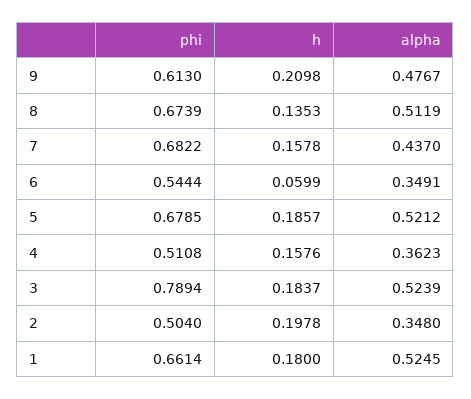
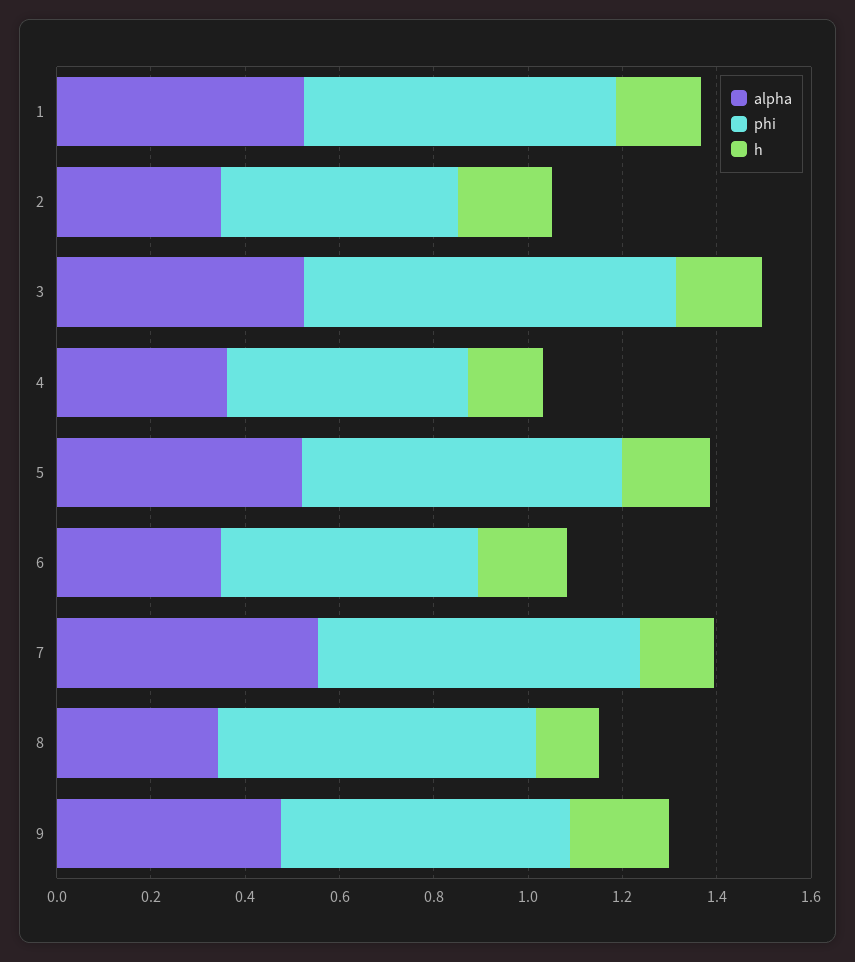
  {
    "phi": {
      "9": 0.613,
      "8": 0.6739,
      "7": 0.6822,
      "6": 0.5444,
      "5": 0.6785,
      "4": 0.5108,
      "3": 0.7894,
      "2": 0.504,
      "1": 0.6614
    },
    "h": {
      "9": 0.2098,
      "8": 0.1353,
      "7": 0.1578,
-     "6": 0.0599,
+     "6": 0.2,
      "5": 0.1857,
      "4": 0.1576,
      "3": 0.1837,
      "2": 0.1978,
      "1": 0.18
    },
    "alpha": {
      "9": 0.4767,
-     "8": 0.5119,
+     "8": 0.35,
-     "7": 0.437,
+     "7": 0.55,
      "6": 0.3491,
      "5": 0.5212,
      "4": 0.3623,
      "3": 0.5239,
      "2": 0.348,
      "1": 0.5245
    }
  }

